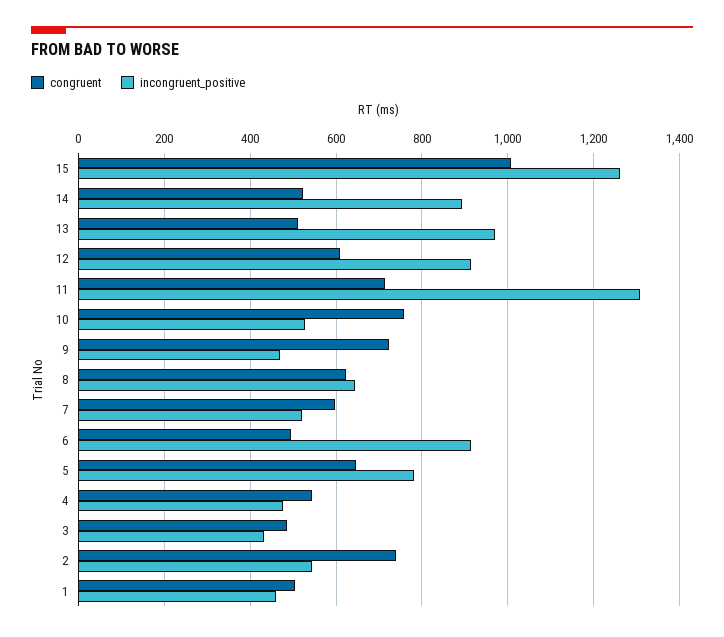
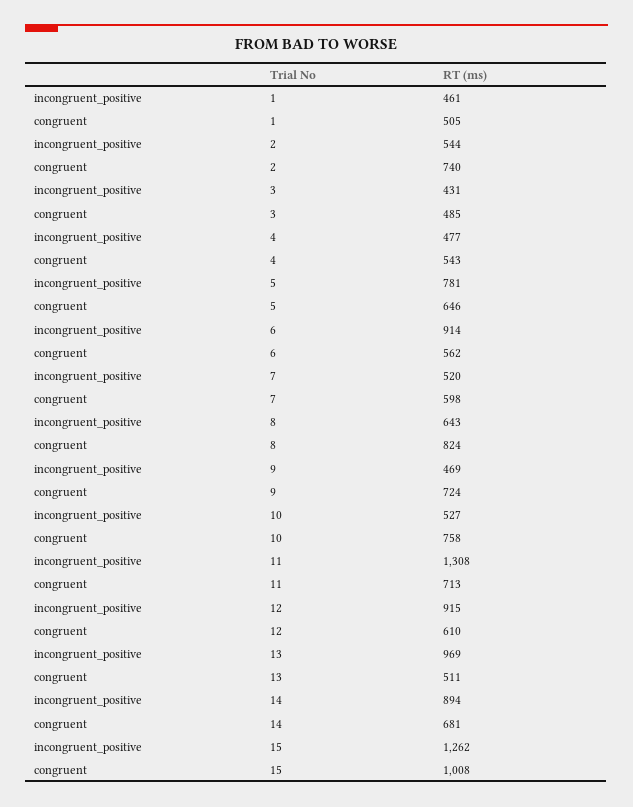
  {
    "congruent": {
      "15": 1008,
-     "14": 520,
+     "14": 681,
      "13": 511,
      "12": 610,
      "11": 713,
      "10": 758,
      "9": 724,
-     "8": 620,
+     "8": 824,
      "7": 598,
-     "6": 500,
+     "6": 562,
      "5": 646,
      "4": 543,
      "3": 485,
      "2": 740,
      "1": 505
    },
    "incongruent_positive": {
      "15": 1262,
      "14": 894,
      "13": 969,
      "12": 915,
      "11": 1308,
      "10": 527,
      "9": 469,
      "8": 643,
      "7": 520,
      "6": 914,
      "5": 781,
      "4": 477,
      "3": 431,
      "2": 544,
      "1": 461
    }
  }

